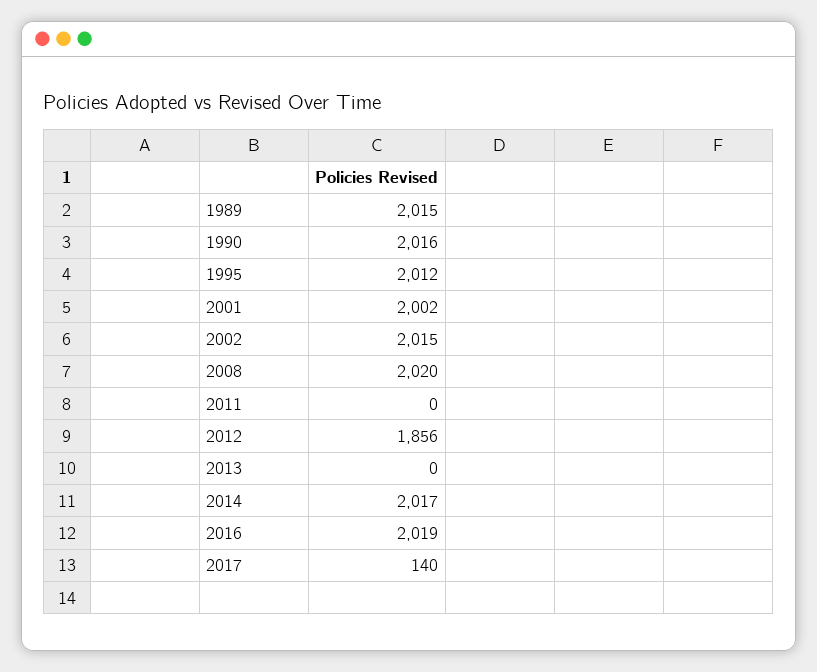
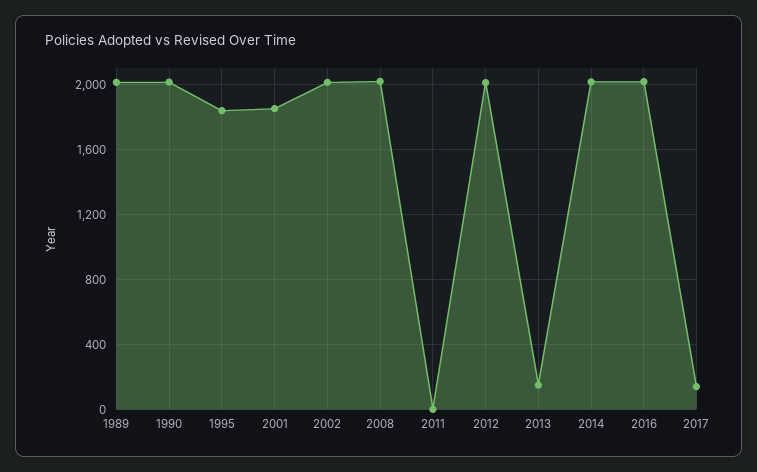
  {
    "1989": 2015,
    "1990": 2016,
-   "1995": 2012,
+   "1995": 1850,
-   "2001": 2002,
+   "2001": 1850,
    "2002": 2015,
    "2008": 2020,
    "2011": 0,
-   "2012": 1856,
+   "2012": 2000,
-   "2013": 0,
+   "2013": 150,
    "2014": 2017,
    "2016": 2019,
    "2017": 140
  }

